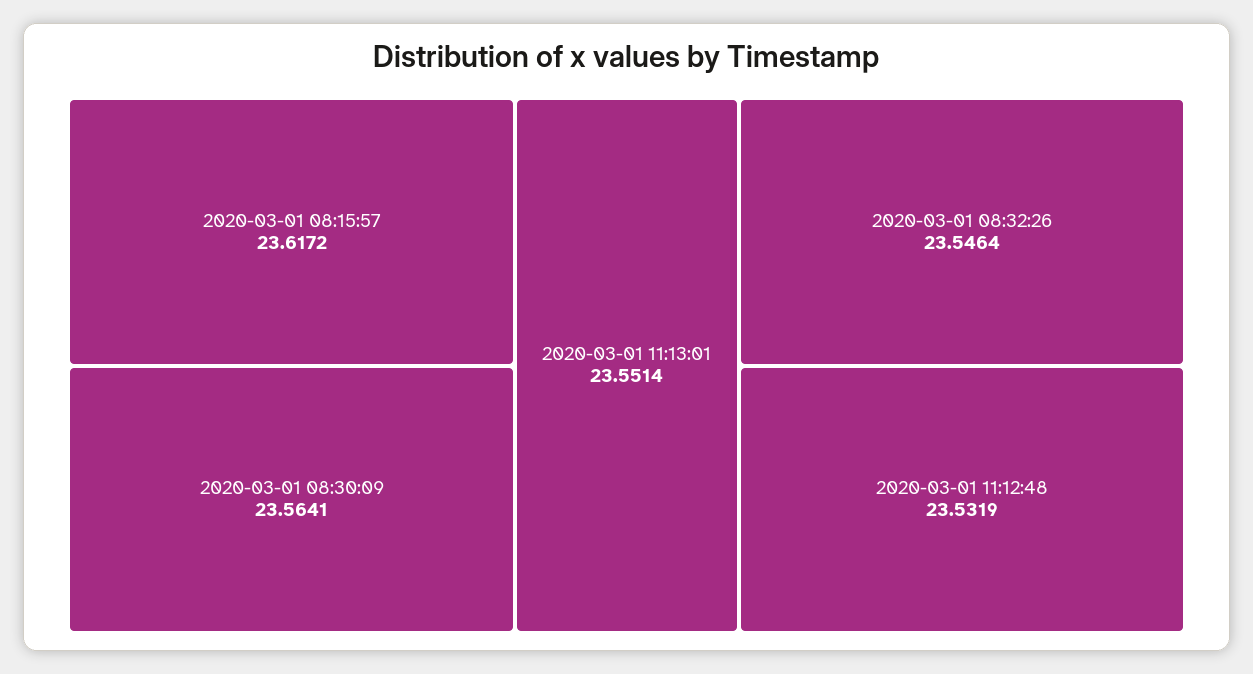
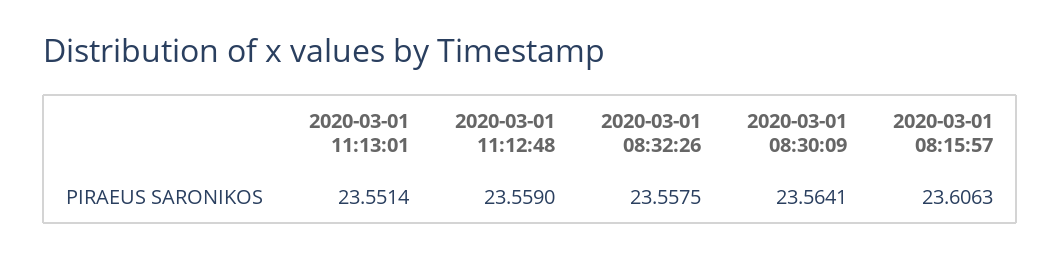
  {
-   "2020-03-01 08:15:57": 23.6172,
+   "2020-03-01 08:15:57": 23.6063,
    "2020-03-01 08:30:09": 23.5641,
    "2020-03-01 11:13:01": 23.5514,
-   "2020-03-01 08:32:26": 23.5464,
+   "2020-03-01 08:32:26": 23.5575,
-   "2020-03-01 11:12:48": 23.5319
+   "2020-03-01 11:12:48": 23.559
  }

